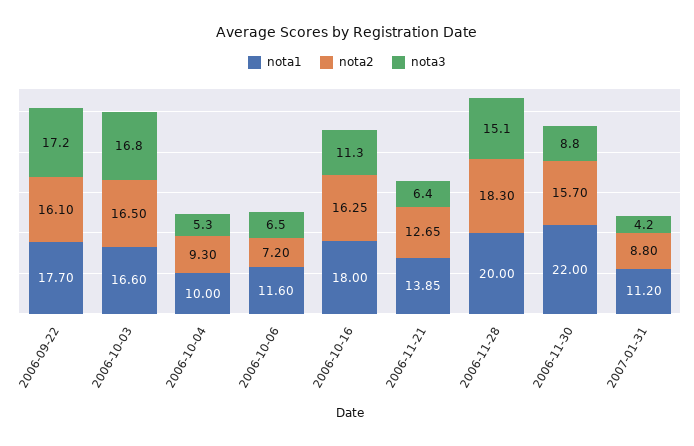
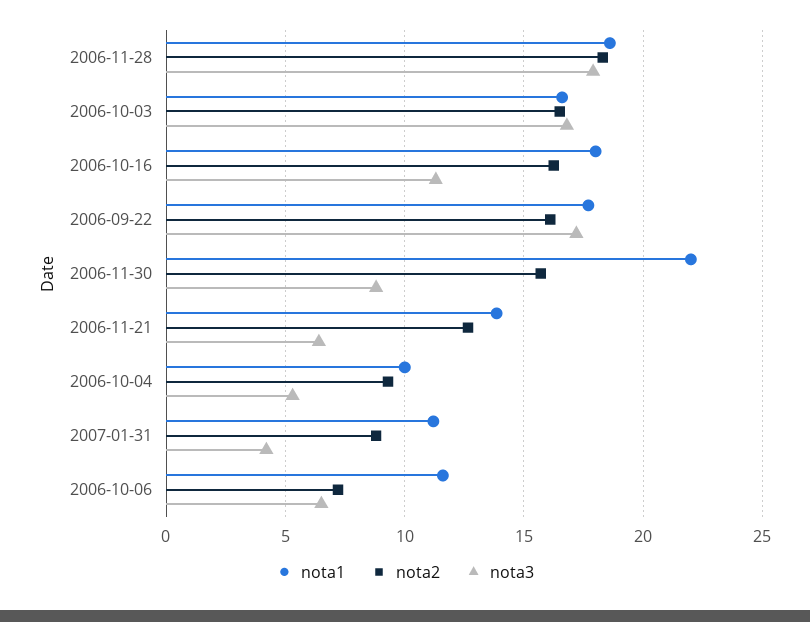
  {
    "nota1": {
      "2006-09-22": 17.7,
      "2006-10-03": 16.6,
      "2006-10-04": 10,
      "2006-10-06": 11.6,
      "2006-10-16": 18,
      "2006-11-21": 13.85,
-     "2006-11-28": 20,
+     "2006-11-28": 18.5,
      "2006-11-30": 22,
      "2007-01-31": 11.2
    },
    "nota2": {
      "2006-09-22": 16.1,
      "2006-10-03": 16.5,
      "2006-10-04": 9.3,
      "2006-10-06": 7.2,
      "2006-10-16": 16.25,
      "2006-11-21": 12.65,
      "2006-11-28": 18.3,
      "2006-11-30": 15.7,
      "2007-01-31": 8.8
    },
    "nota3": {
      "2006-09-22": 17.2,
      "2006-10-03": 16.8,
      "2006-10-04": 5.3,
      "2006-10-06": 6.5,
      "2006-10-16": 11.3,
      "2006-11-21": 6.4,
-     "2006-11-28": 15.1,
+     "2006-11-28": 18,
      "2006-11-30": 8.8,
      "2007-01-31": 4.2
    }
  }

